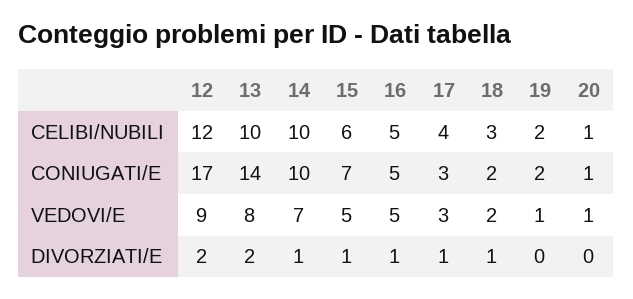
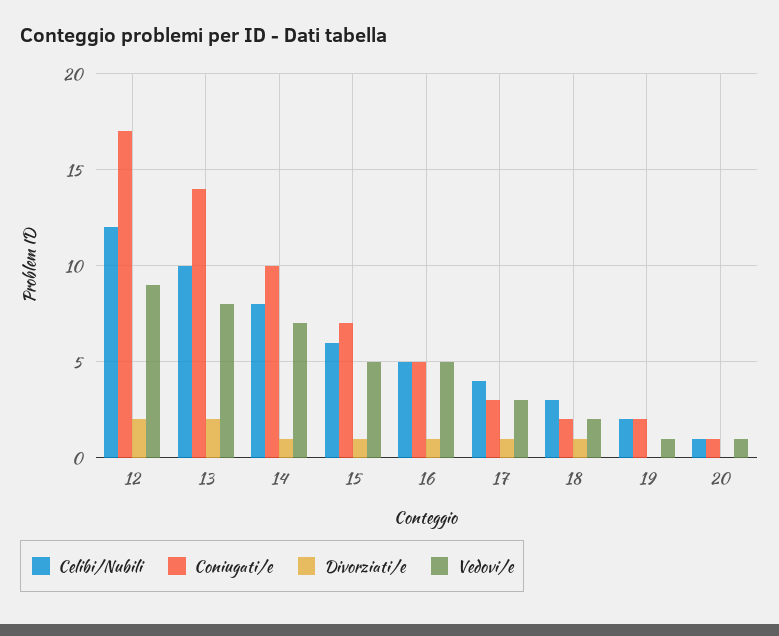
  {
    "CELIBI/NUBILI": {
      "12": 12,
      "13": 10,
-     "14": 10,
+     "14": 8,
      "15": 6,
      "16": 5,
      "17": 4,
      "18": 3,
      "19": 2,
      "20": 1
    },
    "CONIUGATI/E": {
      "12": 17,
      "13": 14,
      "14": 10,
      "15": 7,
      "16": 5,
      "17": 3,
      "18": 2,
      "19": 2,
      "20": 1
    },
    "VEDOVI/E": {
      "12": 9,
      "13": 8,
      "14": 7,
      "15": 5,
      "16": 5,
      "17": 3,
      "18": 2,
      "19": 1,
      "20": 1
    },
    "DIVORZIATI/E": {
      "12": 2,
      "13": 2,
      "14": 1,
      "15": 1,
      "16": 1,
      "17": 1,
      "18": 1,
      "19": 0,
      "20": 0
    }
  }

